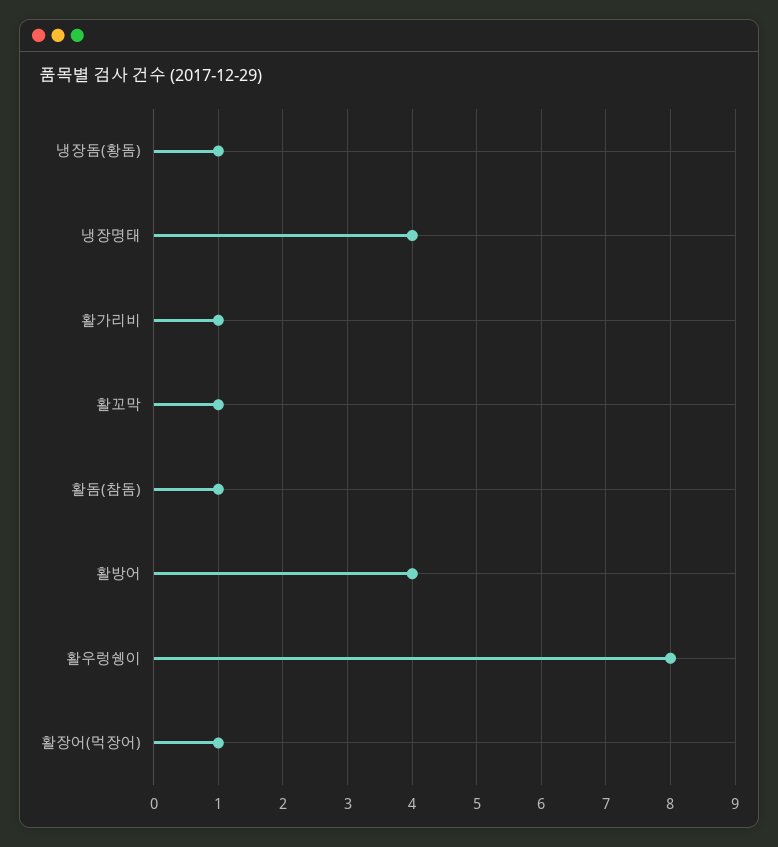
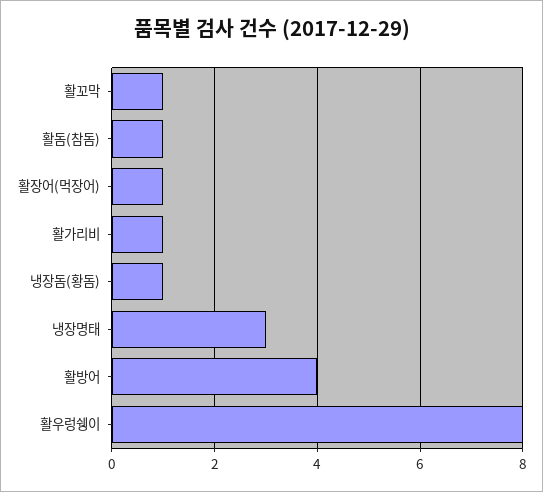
  {
    "냉장돔(황돔)": 1,
-   "냉장명태": 4,
+   "냉장명태": 3,
    "활가리비": 1,
    "활꼬막": 1,
    "활돔(참돔)": 1,
    "활방어": 4,
    "활우렁쉥이": 8,
    "활장어(먹장어)": 1
  }

